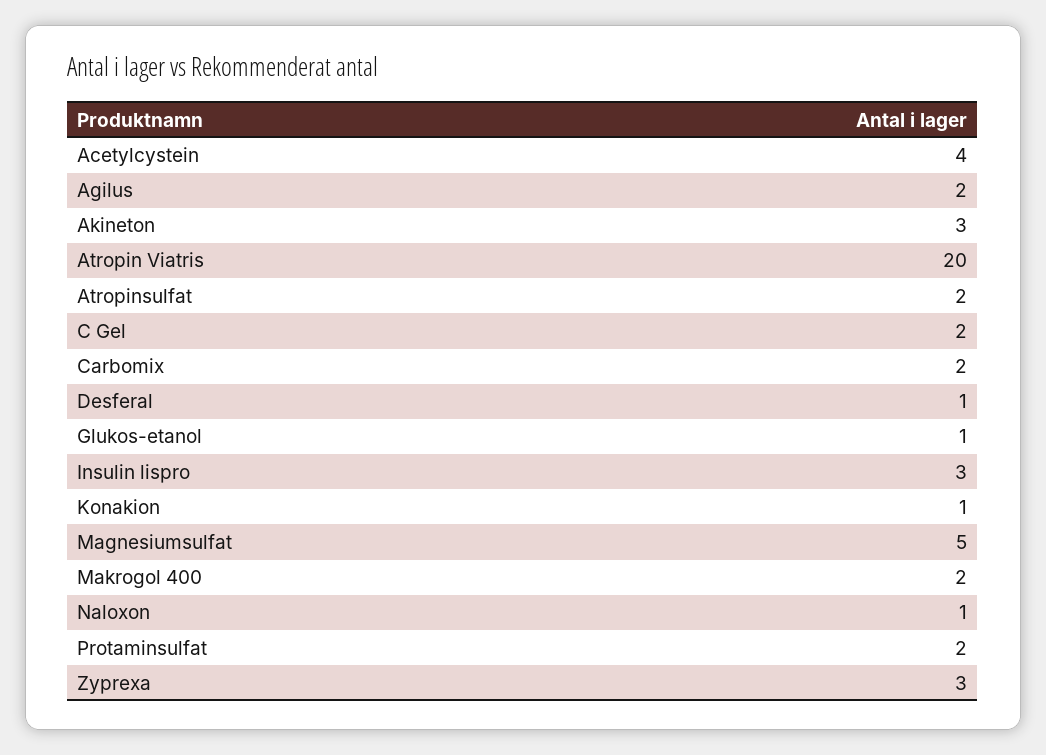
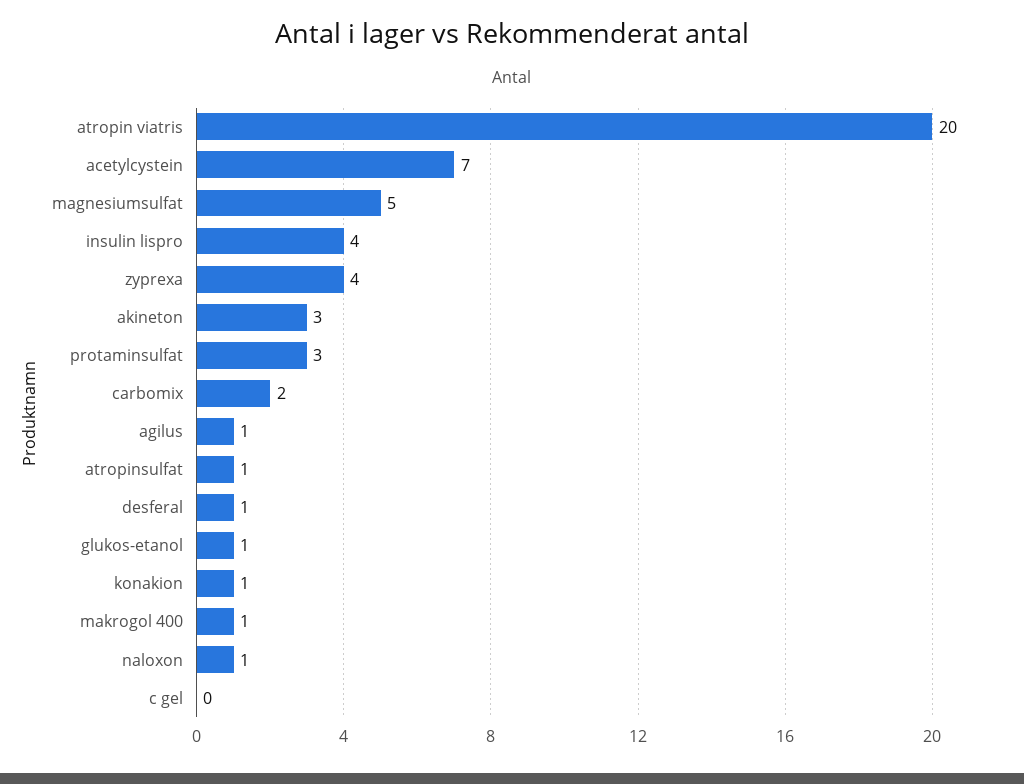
  {
-   "Acetylcystein": 4,
+   "Acetylcystein": 7,
-   "Agilus": 2,
+   "Agilus": 1,
    "Akineton": 3,
    "Atropin Viatris": 20,
-   "Atropinsulfat": 2,
+   "Atropinsulfat": 1,
-   "C Gel": 2,
+   "C Gel": 0,
    "Carbomix": 2,
    "Desferal": 1,
    "Glukos-etanol": 1,
-   "Insulin lispro": 3,
+   "Insulin lispro": 4,
    "Konakion": 1,
    "Magnesiumsulfat": 5,
-   "Makrogol 400": 2,
+   "Makrogol 400": 1,
    "Naloxon": 1,
-   "Protaminsulfat": 2,
+   "Protaminsulfat": 3,
-   "Zyprexa": 3
+   "Zyprexa": 4
  }

